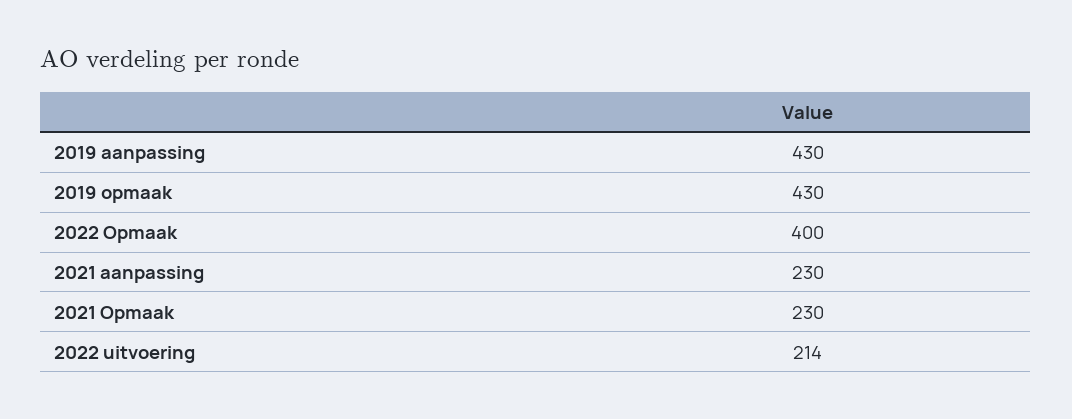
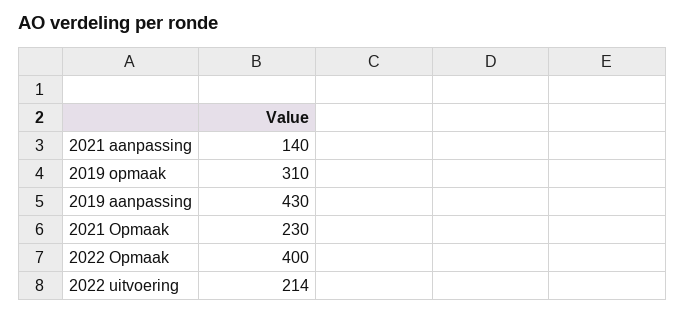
  {
    "2019 aanpassing": 430,
-   "2019 opmaak": 430,
+   "2019 opmaak": 310,
    "2022 Opmaak": 400,
-   "2021 aanpassing": 230,
+   "2021 aanpassing": 140,
    "2021 Opmaak": 230,
    "2022 uitvoering": 214
  }

